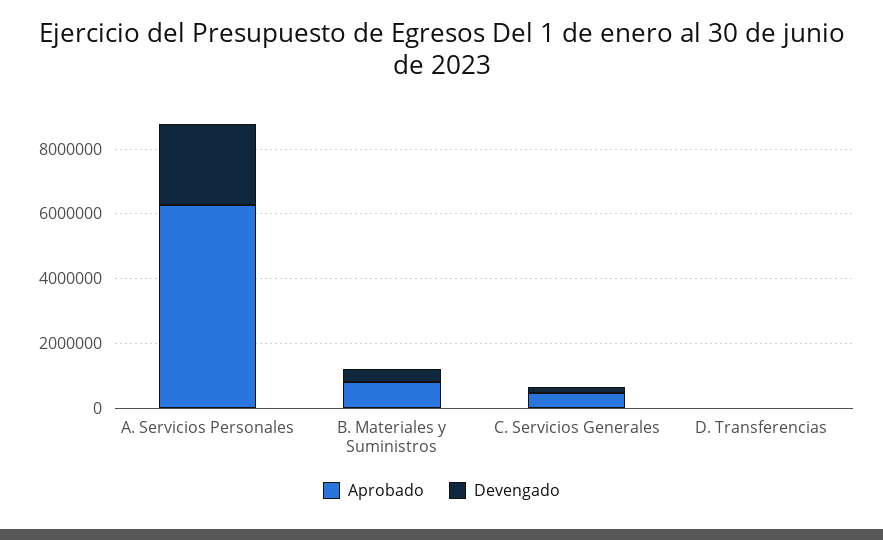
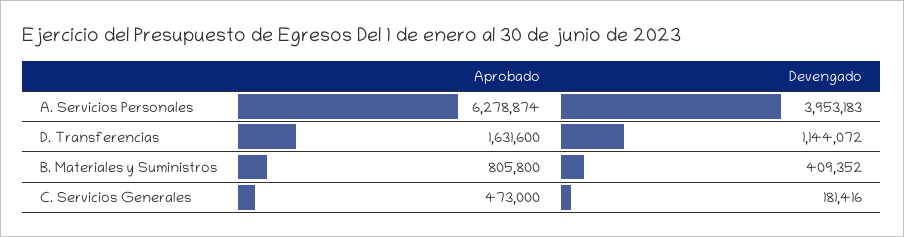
  {
    "Aprobado": {
      "A. Servicios Personales": 6278874,
      "B. Materiales y Suministros": 805800,
      "C. Servicios Generales": 473000,
-     "D. Transferencias": 0
+     "D. Transferencias": 1631600
    },
    "Devengado": {
-     "A. Servicios Personales": 2500000,
+     "A. Servicios Personales": 3953183,
      "B. Materiales y Suministros": 409352,
      "C. Servicios Generales": 181416,
-     "D. Transferencias": 0
+     "D. Transferencias": 1144072
    }
  }

